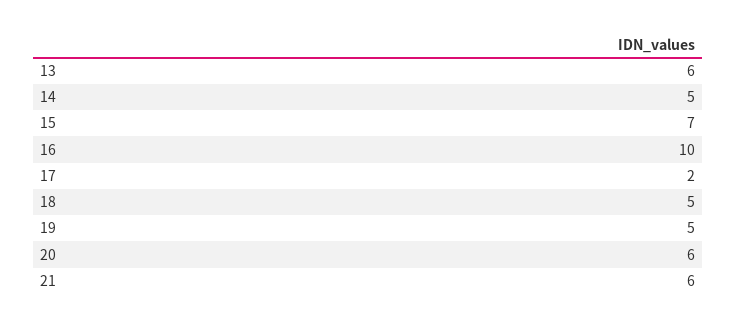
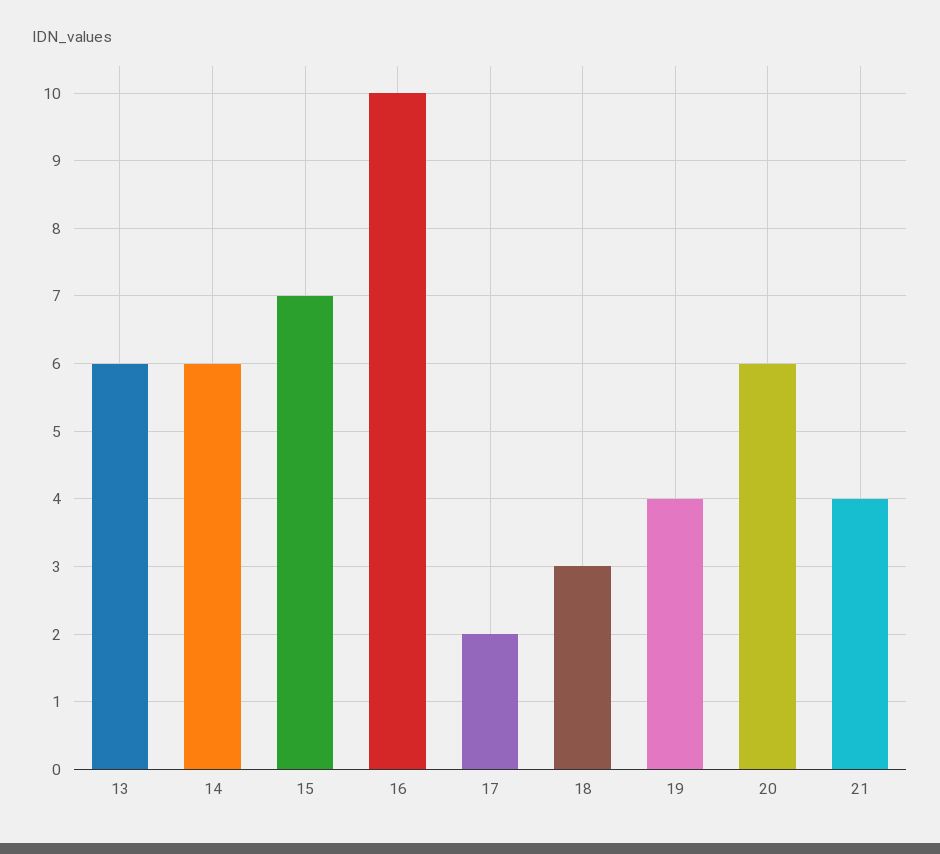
  {
    "13": 6,
-   "14": 5,
+   "14": 6,
    "15": 7,
    "16": 10,
    "17": 2,
-   "18": 5,
+   "18": 3,
-   "19": 5,
+   "19": 4,
    "20": 6,
-   "21": 6
+   "21": 4
  }

